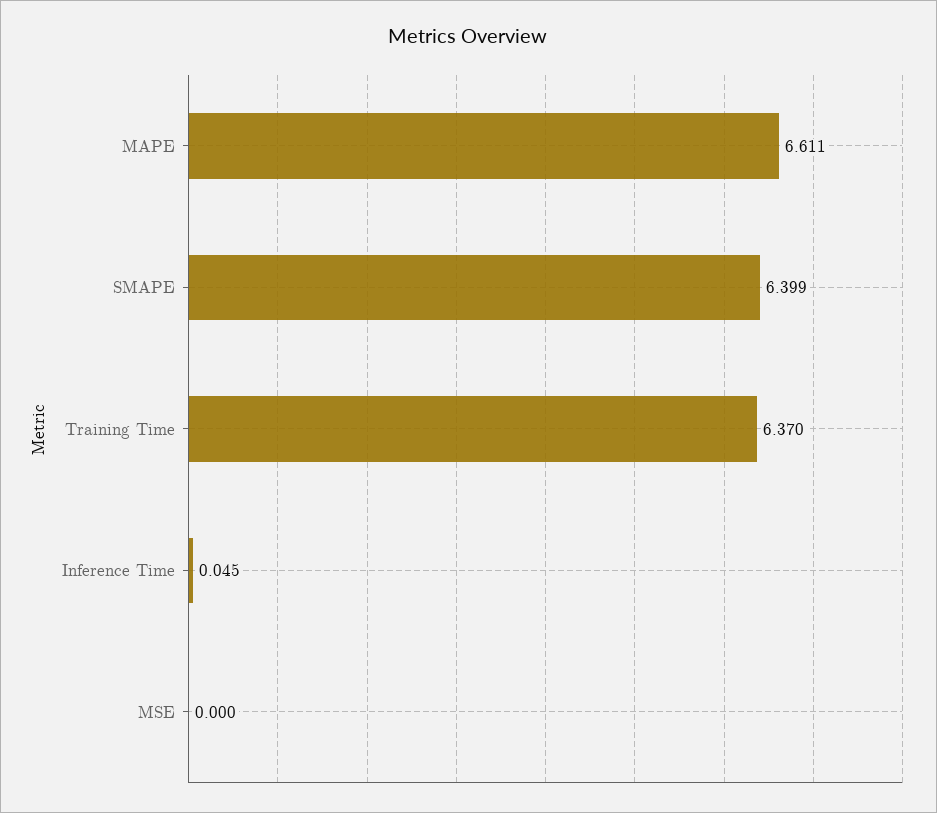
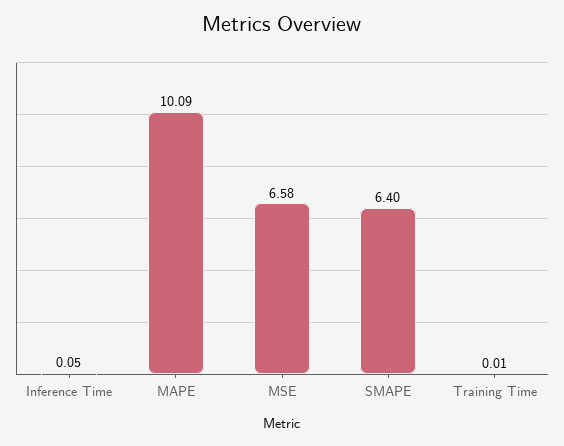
  {
-   "MAPE": 6.611,
+   "MAPE": 10.09,
    "SMAPE": 6.399,
-   "Training Time": 6.37,
+   "Training Time": 0.01,
    "Inference Time": 0.045,
-   "MSE": 0
+   "MSE": 6.58
  }

